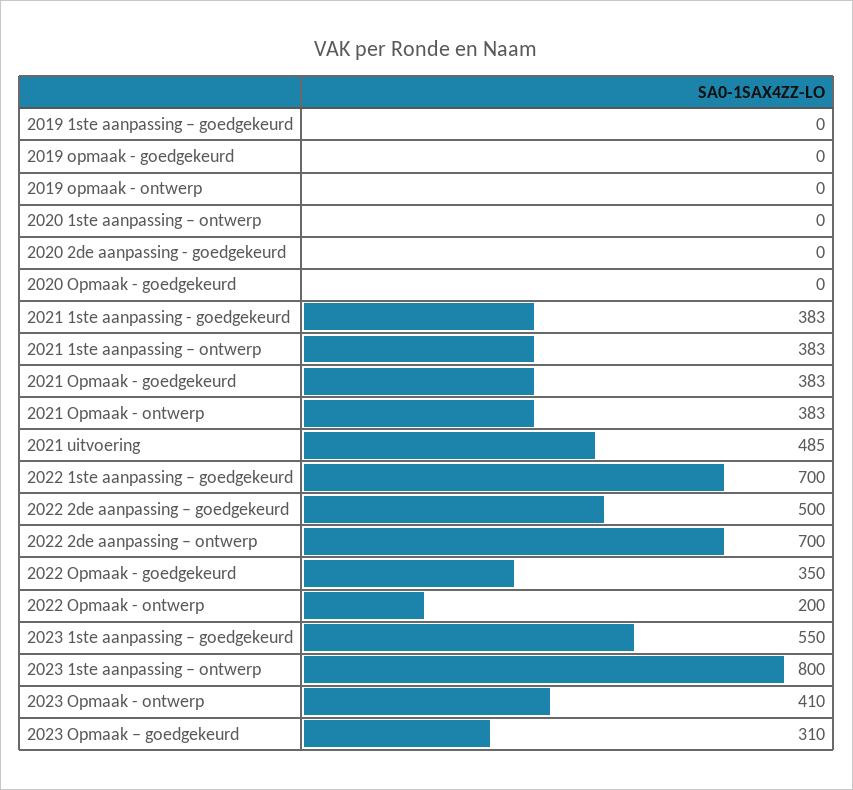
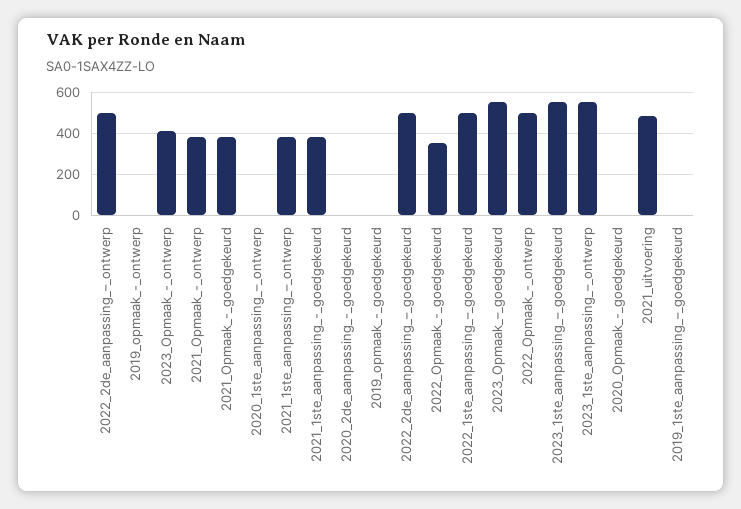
  {
    "2019 1ste aanpassing – goedgekeurd": 0,
    "2019 opmaak - goedgekeurd": 0,
    "2019 opmaak - ontwerp": 0,
    "2020 1ste aanpassing – ontwerp": 0,
    "2020 2de aanpassing - goedgekeurd": 0,
    "2020 Opmaak - goedgekeurd": 0,
    "2021 1ste aanpassing - goedgekeurd": 383,
    "2021 1ste aanpassing – ontwerp": 383,
    "2021 Opmaak - goedgekeurd": 383,
    "2021 Opmaak - ontwerp": 383,
    "2021 uitvoering": 485,
-   "2022 1ste aanpassing – goedgekeurd": 700,
+   "2022 1ste aanpassing – goedgekeurd": 500,
    "2022 2de aanpassing – goedgekeurd": 500,
-   "2022 2de aanpassing – ontwerp": 700,
+   "2022 2de aanpassing – ontwerp": 500,
    "2022 Opmaak - goedgekeurd": 350,
-   "2022 Opmaak - ontwerp": 200,
+   "2022 Opmaak - ontwerp": 500,
    "2023 1ste aanpassing – goedgekeurd": 550,
-   "2023 1ste aanpassing – ontwerp": 800,
+   "2023 1ste aanpassing – ontwerp": 550,
    "2023 Opmaak - ontwerp": 410,
-   "2023 Opmaak – goedgekeurd": 310
+   "2023 Opmaak – goedgekeurd": 550
  }

